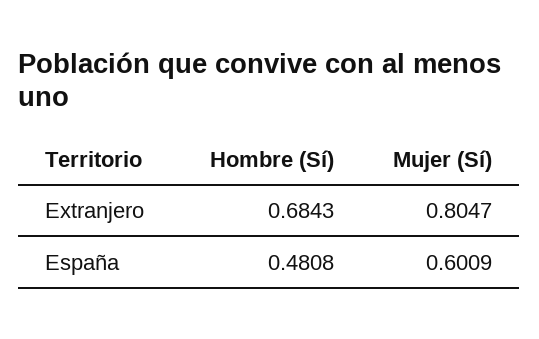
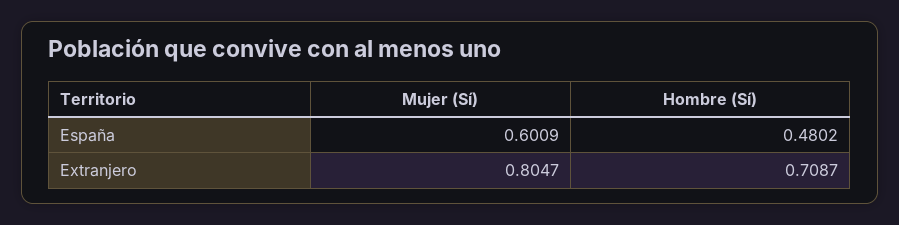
  {
    "Hombre (Sí)": {
-     "Extranjero": 0.6843,
+     "Extranjero": 0.7087,
-     "España": 0.4808
+     "España": 0.4802
    },
    "Mujer (Sí)": {
      "Extranjero": 0.8047,
      "España": 0.6009
    }
  }

